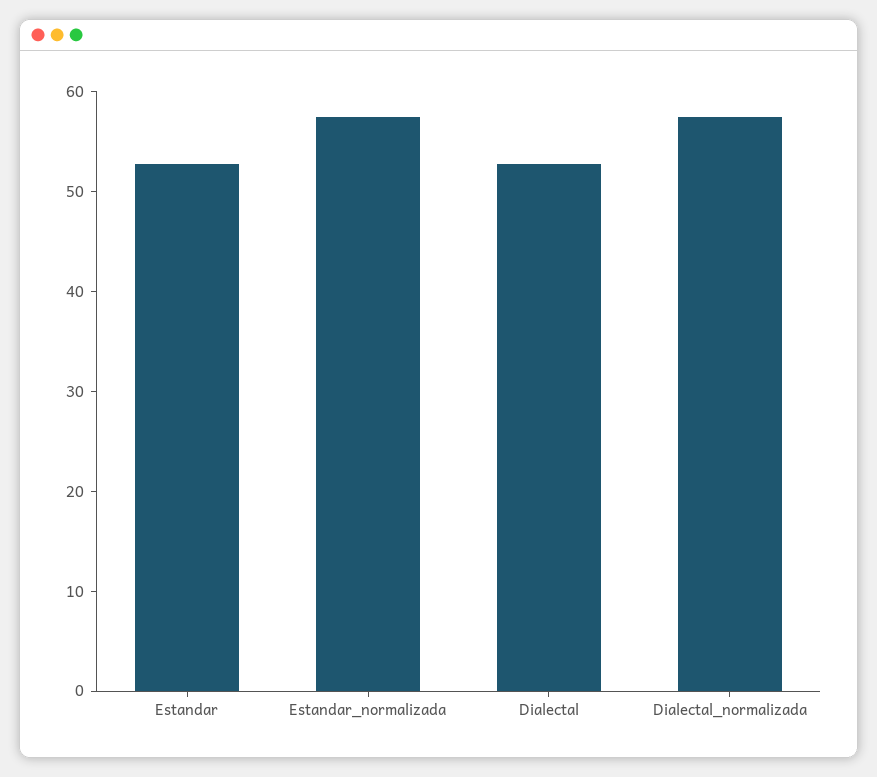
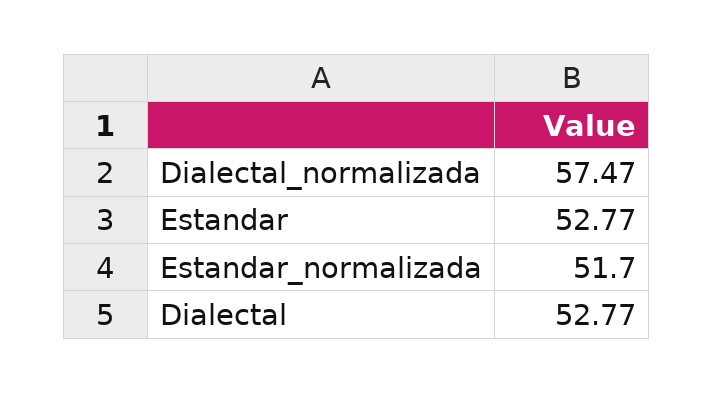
  {
    "Estandar": 52.77,
-   "Estandar_normalizada": 58,
+   "Estandar_normalizada": 51.7,
    "Dialectal": 52.77,
    "Dialectal_normalizada": 57.47
  }

